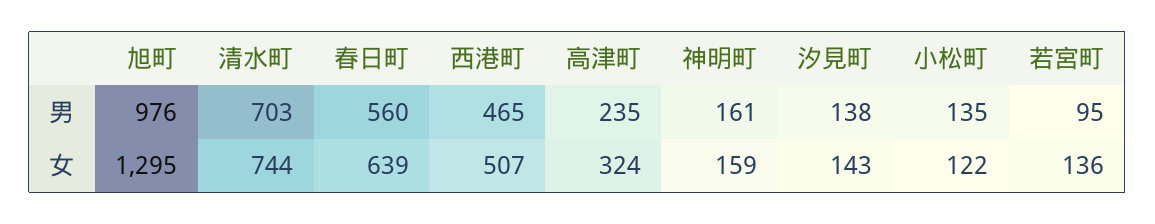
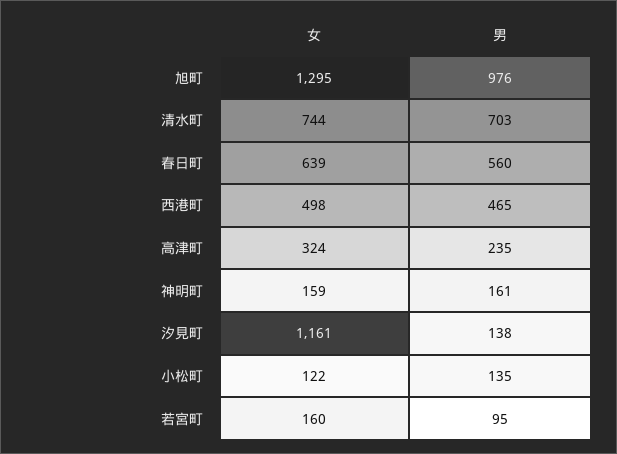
  {
    "旭町": {
      "男": 976,
      "女": 1295
    },
    "清水町": {
      "男": 703,
      "女": 744
    },
    "春日町": {
      "男": 560,
      "女": 639
    },
    "西港町": {
      "男": 465,
-     "女": 507
+     "女": 498
    },
    "高津町": {
      "男": 235,
      "女": 324
    },
    "神明町": {
      "男": 161,
      "女": 159
    },
    "汐見町": {
      "男": 138,
-     "女": 143
+     "女": 1161
    },
    "小松町": {
      "男": 135,
      "女": 122
    },
    "若宮町": {
      "男": 95,
-     "女": 136
+     "女": 160
    }
  }

